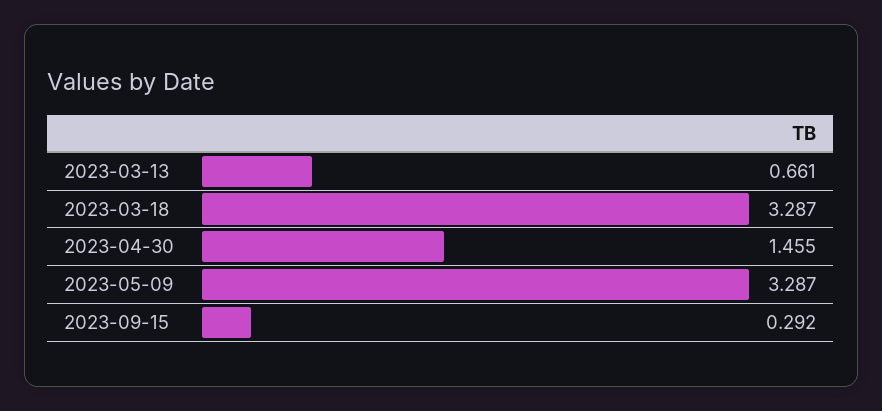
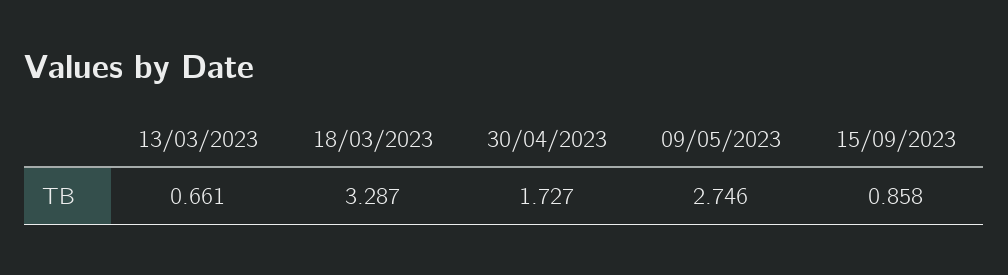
  {
    "2023-03-13": 0.661,
    "2023-03-18": 3.287,
-   "2023-04-30": 1.455,
+   "2023-04-30": 1.727,
-   "2023-05-09": 3.287,
+   "2023-05-09": 2.746,
-   "2023-09-15": 0.292
+   "2023-09-15": 0.858
  }

